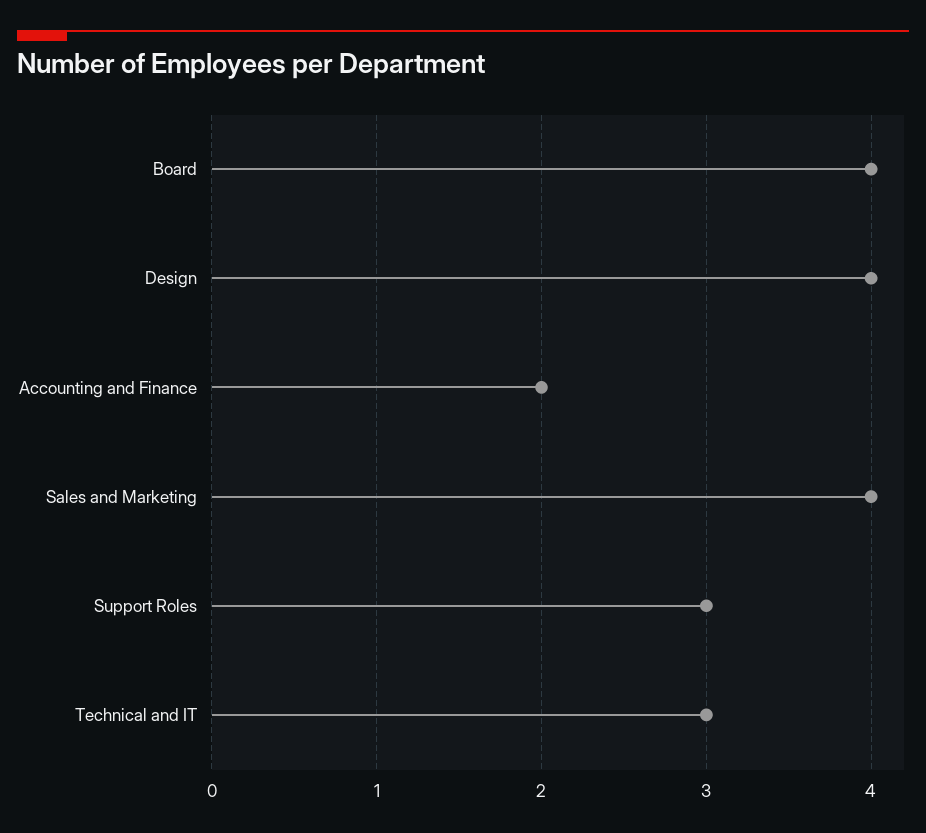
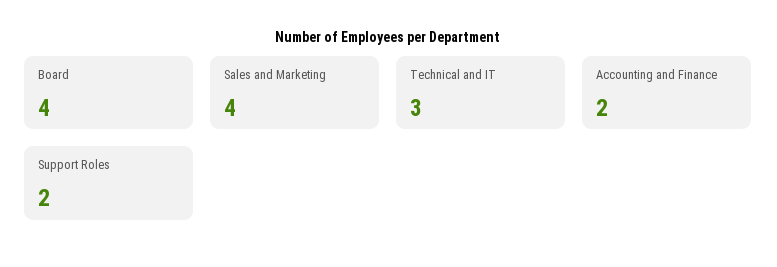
  {
    "Board": 4,
-   "Design": 4,
    "Accounting and Finance": 2,
    "Sales and Marketing": 4,
-   "Support Roles": 3,
+   "Support Roles": 2,
    "Technical and IT": 3
  }

